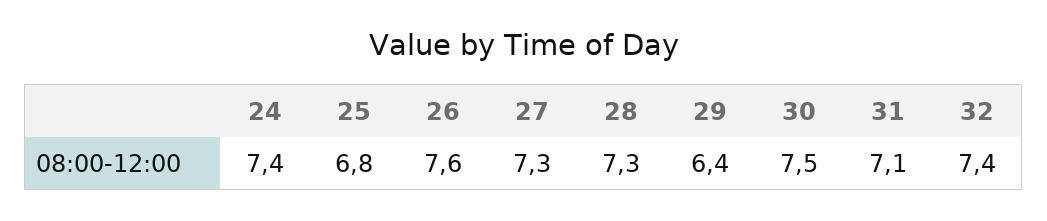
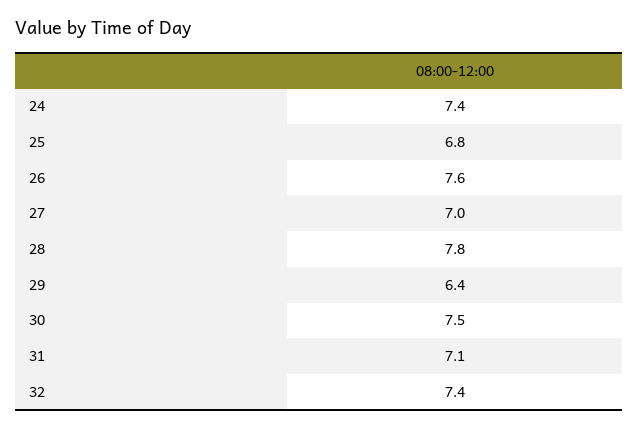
  {
    "24": 7.4,
    "25": 6.8,
    "26": 7.6,
-   "27": 7.3,
+   "27": 7,
-   "28": 7.3,
+   "28": 7.8,
    "29": 6.4,
    "30": 7.5,
    "31": 7.1,
    "32": 7.4
  }

